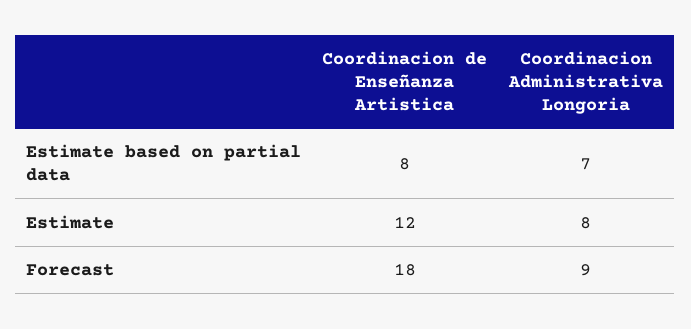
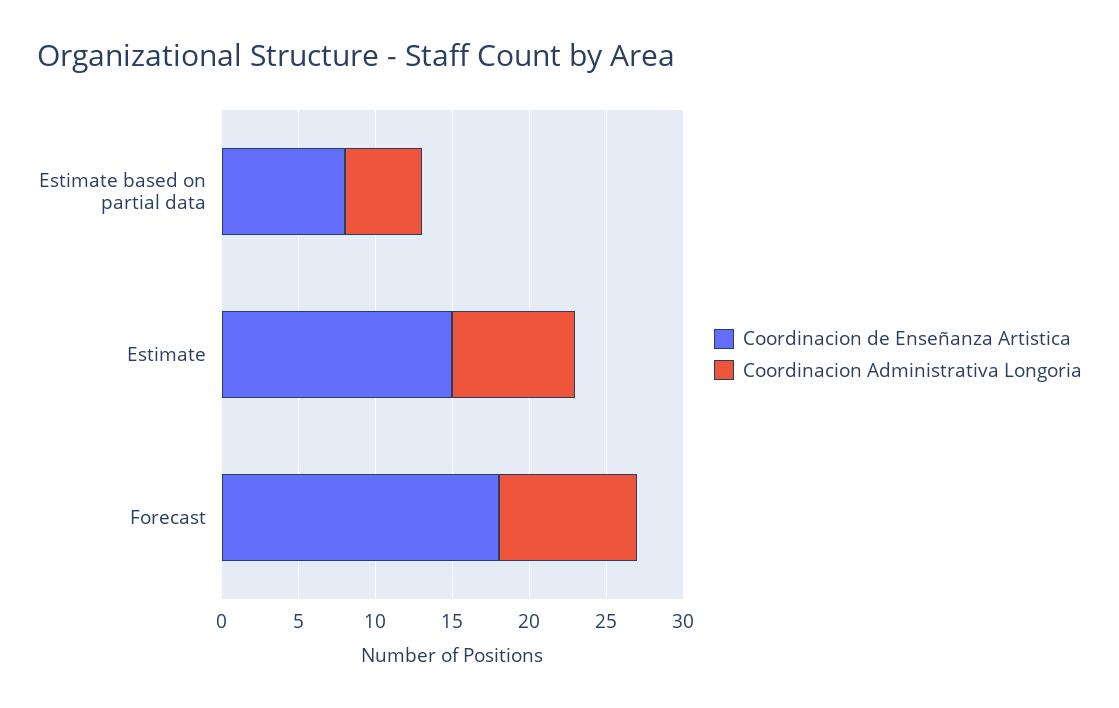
  {
    "Coordinacion de Enseñanza Artistica": {
      "Estimate based on partial data": 8,
-     "Estimate": 12,
+     "Estimate": 15,
      "Forecast": 18
    },
    "Coordinacion Administrativa Longoria": {
-     "Estimate based on partial data": 7,
+     "Estimate based on partial data": 5,
      "Estimate": 8,
      "Forecast": 9
    }
  }

